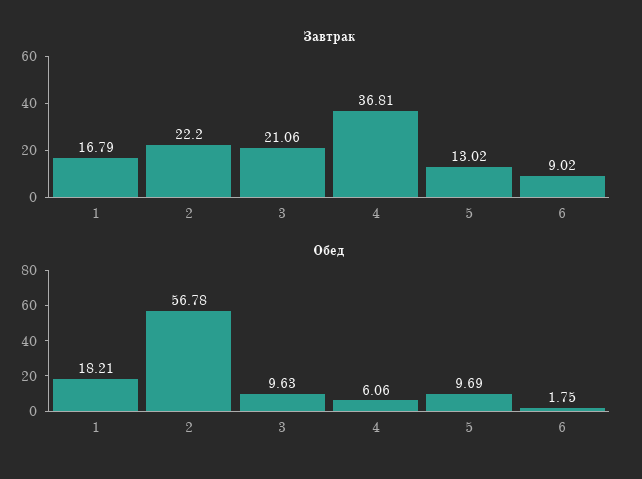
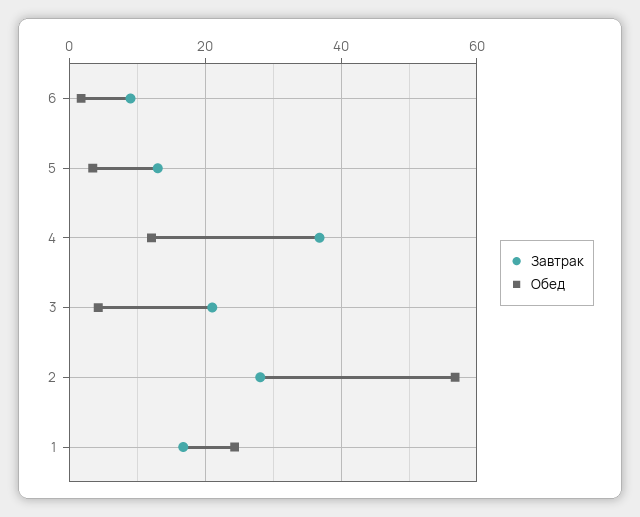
  {
    "Завтрак": {
      "1": 16.79,
-     "2": 22.2,
+     "2": 28,
      "3": 21.06,
      "4": 36.81,
      "5": 13.02,
      "6": 9.02
    },
    "Обед": {
-     "1": 18.21,
+     "1": 24,
      "2": 56.78,
-     "3": 9.63,
+     "3": 4,
-     "4": 6.06,
+     "4": 12,
-     "5": 9.69,
+     "5": 4,
      "6": 1.75
    }
  }

